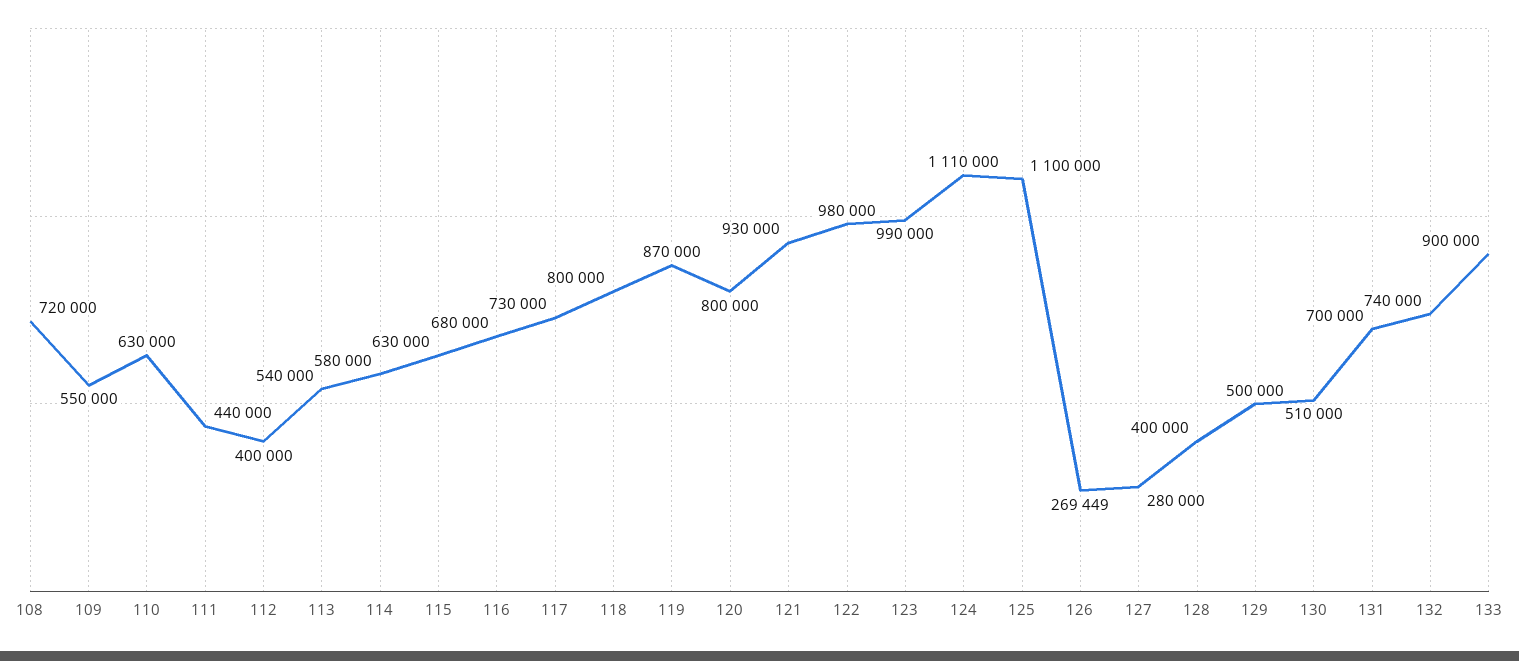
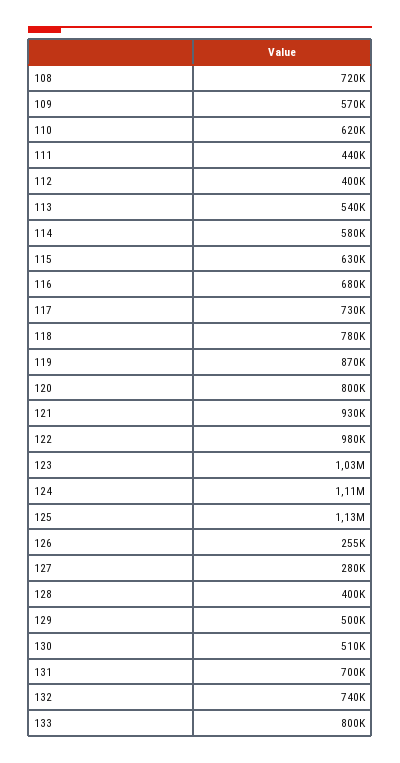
  {
    "108": 720000,
-   "109": 550000,
+   "109": 570000,
-   "110": 630000,
+   "110": 620000,
    "111": 440000,
    "112": 400000,
    "113": 540000,
    "114": 580000,
    "115": 630000,
    "116": 680000,
    "117": 730000,
-   "118": 800000,
+   "118": 780000,
    "119": 870000,
    "120": 800000,
    "121": 930000,
    "122": 980000,
-   "123": 990000,
+   "123": 1030000,
    "124": 1110000,
-   "125": 1100000,
+   "125": 1130000,
-   "126": 269449,
+   "126": 255000,
    "127": 280000,
    "128": 400000,
    "129": 500000,
    "130": 510000,
    "131": 700000,
    "132": 740000,
-   "133": 900000
+   "133": 800000
  }

